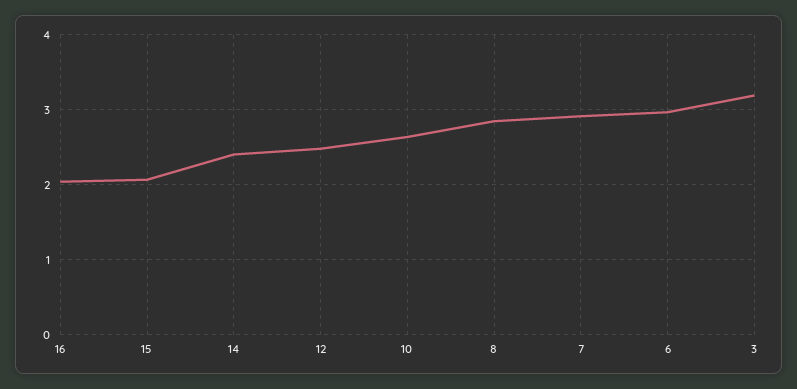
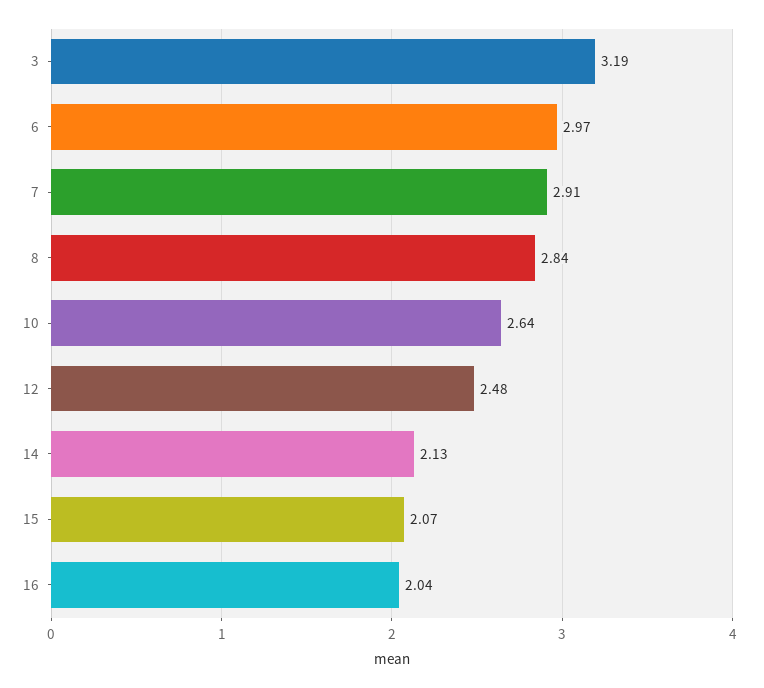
  {
    "16": 2.04,
    "15": 2.07,
-   "14": 2.4,
+   "14": 2.13,
    "12": 2.48,
    "10": 2.64,
    "8": 2.84,
    "7": 2.91,
    "6": 2.97,
    "3": 3.19
  }

